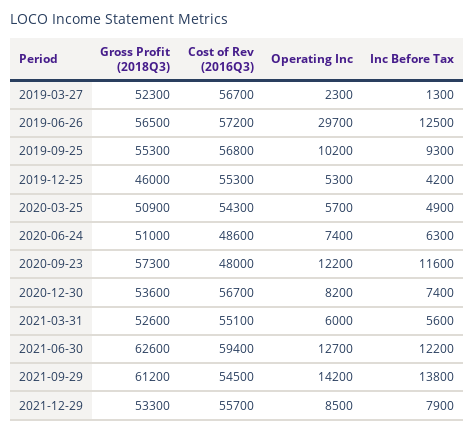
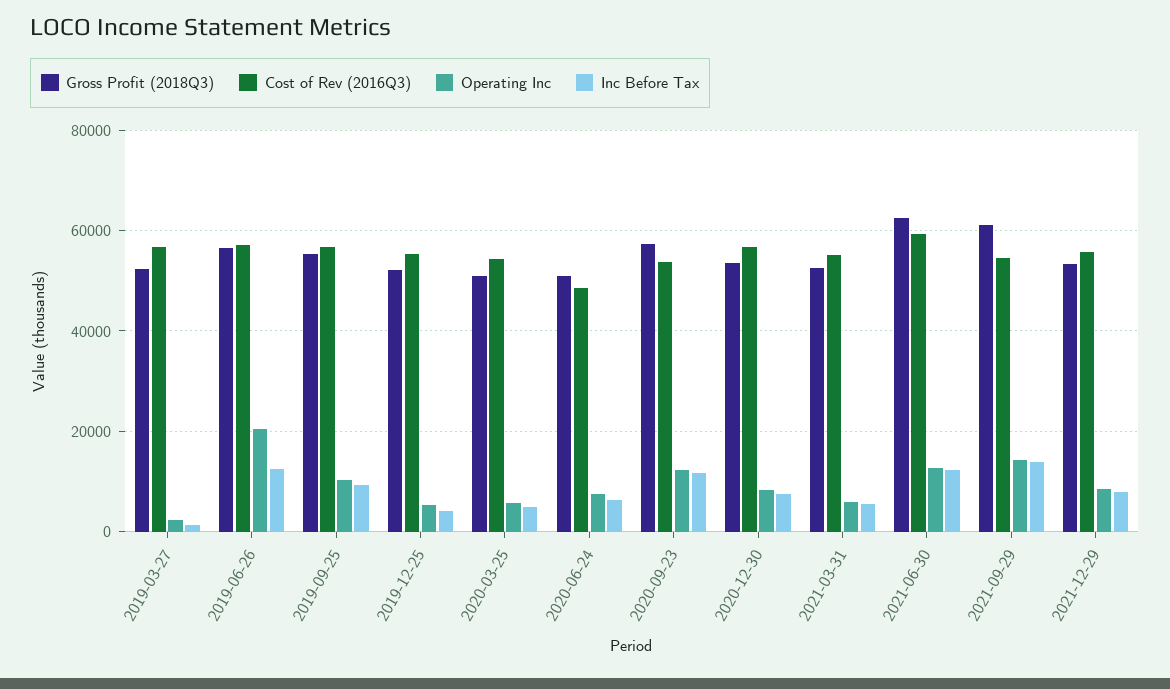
  {
    "Gross Profit (2018Q3)": {
      "2019-03-27": 52300,
      "2019-06-26": 56500,
      "2019-09-25": 55300,
-     "2019-12-25": 46000,
+     "2019-12-25": 52000,
      "2020-03-25": 50900,
      "2020-06-24": 51000,
      "2020-09-23": 57300,
      "2020-12-30": 53600,
      "2021-03-31": 52600,
      "2021-06-30": 62600,
      "2021-09-29": 61200,
      "2021-12-29": 53300
    },
    "Cost of Rev (2016Q3)": {
      "2019-03-27": 56700,
      "2019-06-26": 57200,
      "2019-09-25": 56800,
      "2019-12-25": 55300,
      "2020-03-25": 54300,
      "2020-06-24": 48600,
-     "2020-09-23": 48000,
+     "2020-09-23": 54000,
      "2020-12-30": 56700,
      "2021-03-31": 55100,
      "2021-06-30": 59400,
      "2021-09-29": 54500,
      "2021-12-29": 55700
    },
    "Operating Inc": {
      "2019-03-27": 2300,
-     "2019-06-26": 29700,
+     "2019-06-26": 20000,
      "2019-09-25": 10200,
      "2019-12-25": 5300,
      "2020-03-25": 5700,
      "2020-06-24": 7400,
      "2020-09-23": 12200,
      "2020-12-30": 8200,
      "2021-03-31": 6000,
      "2021-06-30": 12700,
      "2021-09-29": 14200,
      "2021-12-29": 8500
    },
    "Inc Before Tax": {
      "2019-03-27": 1300,
      "2019-06-26": 12500,
      "2019-09-25": 9300,
      "2019-12-25": 4200,
      "2020-03-25": 4900,
      "2020-06-24": 6300,
      "2020-09-23": 11600,
      "2020-12-30": 7400,
      "2021-03-31": 5600,
      "2021-06-30": 12200,
      "2021-09-29": 13800,
      "2021-12-29": 7900
    }
  }

